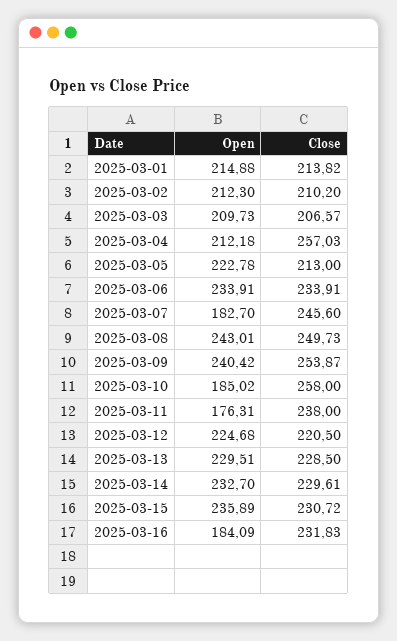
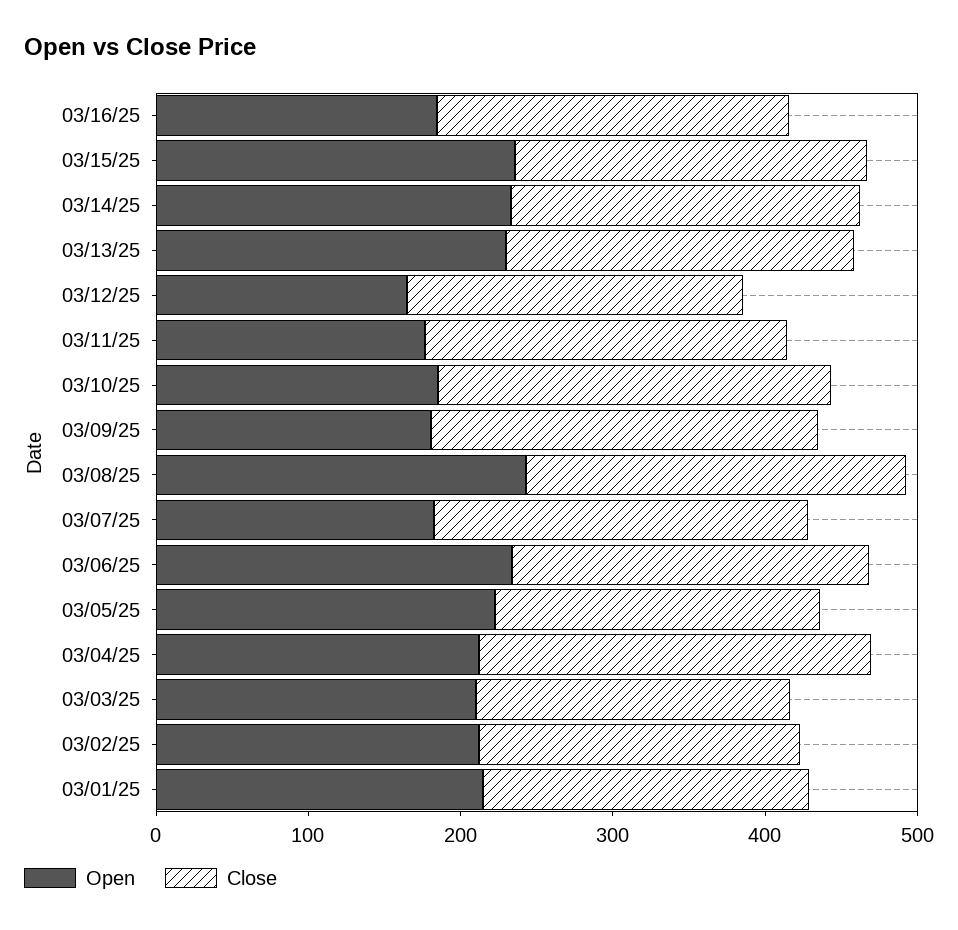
  {
    "Open": {
      "2025-03-01": 214.88,
      "2025-03-02": 212.3,
      "2025-03-03": 209.73,
      "2025-03-04": 212.18,
      "2025-03-05": 222.78,
      "2025-03-06": 233.91,
      "2025-03-07": 182.7,
      "2025-03-08": 243.01,
-     "2025-03-09": 240.42,
+     "2025-03-09": 180,
      "2025-03-10": 185.02,
      "2025-03-11": 176.31,
-     "2025-03-12": 224.68,
+     "2025-03-12": 160,
      "2025-03-13": 229.51,
      "2025-03-14": 232.7,
      "2025-03-15": 235.89,
      "2025-03-16": 184.09
    },
    "Close": {
      "2025-03-01": 213.82,
      "2025-03-02": 210.2,
      "2025-03-03": 206.57,
      "2025-03-04": 257.03,
      "2025-03-05": 213,
      "2025-03-06": 233.91,
      "2025-03-07": 245.6,
      "2025-03-08": 249.73,
      "2025-03-09": 253.87,
      "2025-03-10": 258,
      "2025-03-11": 238,
      "2025-03-12": 220.5,
      "2025-03-13": 228.5,
      "2025-03-14": 229.61,
      "2025-03-15": 230.72,
      "2025-03-16": 231.83
    }
  }

